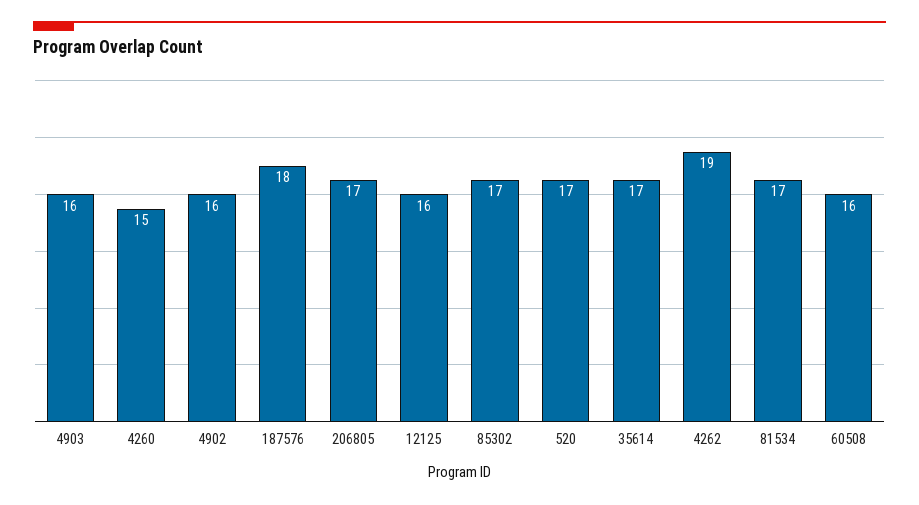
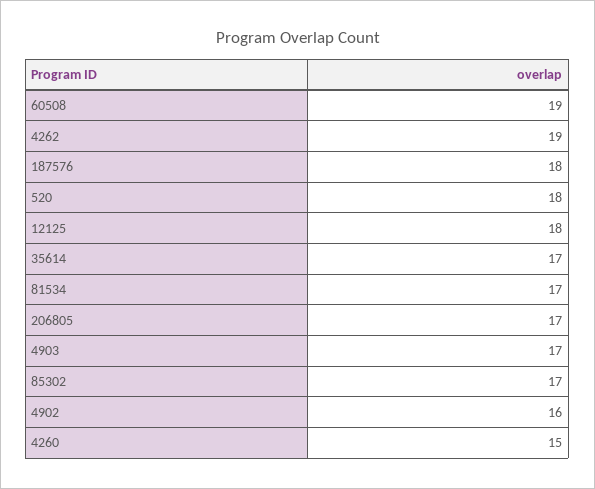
  {
-   "4903": 16,
+   "4903": 17,
    "4260": 15,
    "4902": 16,
    "187576": 18,
    "206805": 17,
-   "12125": 16,
+   "12125": 18,
    "85302": 17,
-   "520": 17,
+   "520": 18,
    "35614": 17,
    "4262": 19,
    "81534": 17,
-   "60508": 16
+   "60508": 19
  }

